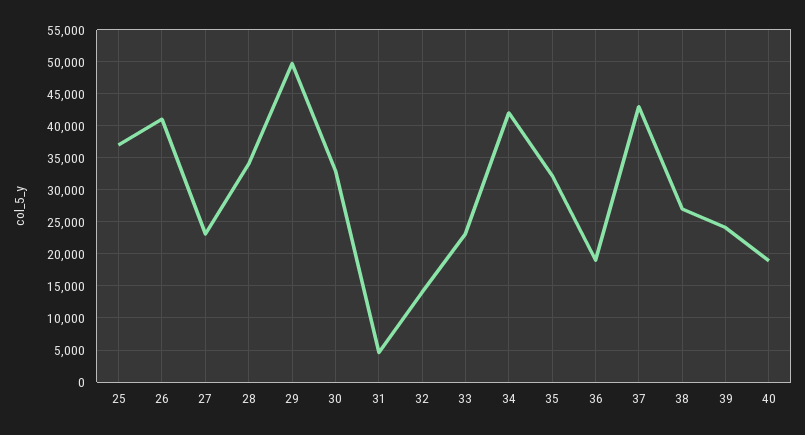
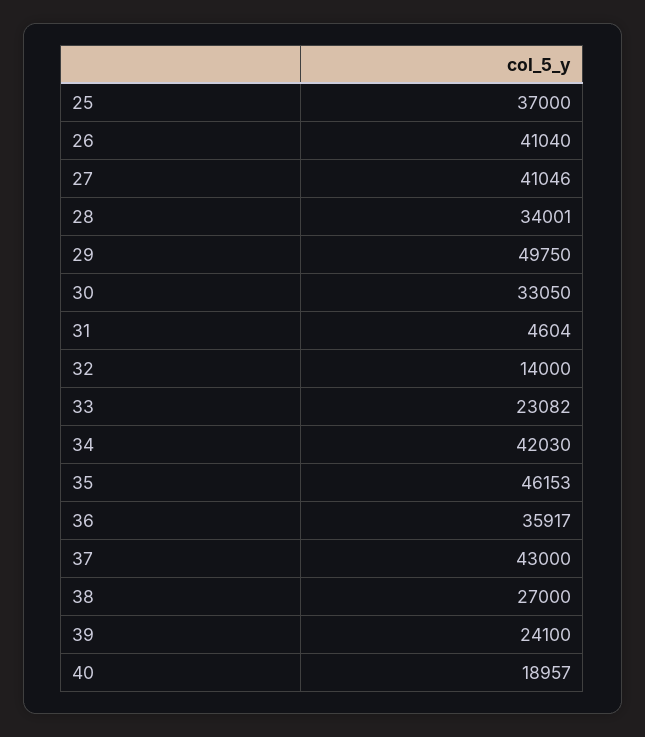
  {
    "25": 37000,
    "26": 41040,
-   "27": 23000,
+   "27": 41046,
    "28": 34001,
    "29": 49750,
    "30": 33050,
    "31": 4604,
    "32": 14000,
    "33": 23082,
    "34": 42030,
-   "35": 32000,
+   "35": 46153,
-   "36": 19000,
+   "36": 35917,
    "37": 43000,
    "38": 27000,
    "39": 24100,
    "40": 18957
  }

